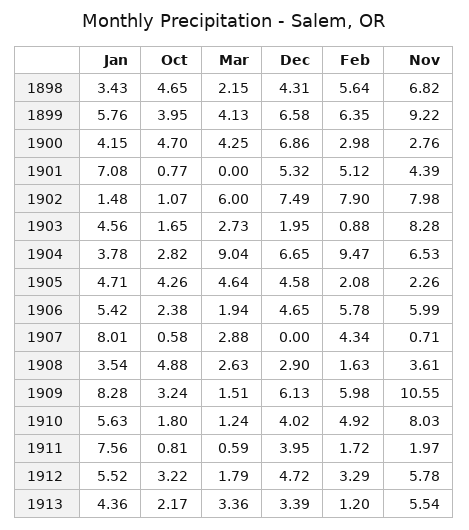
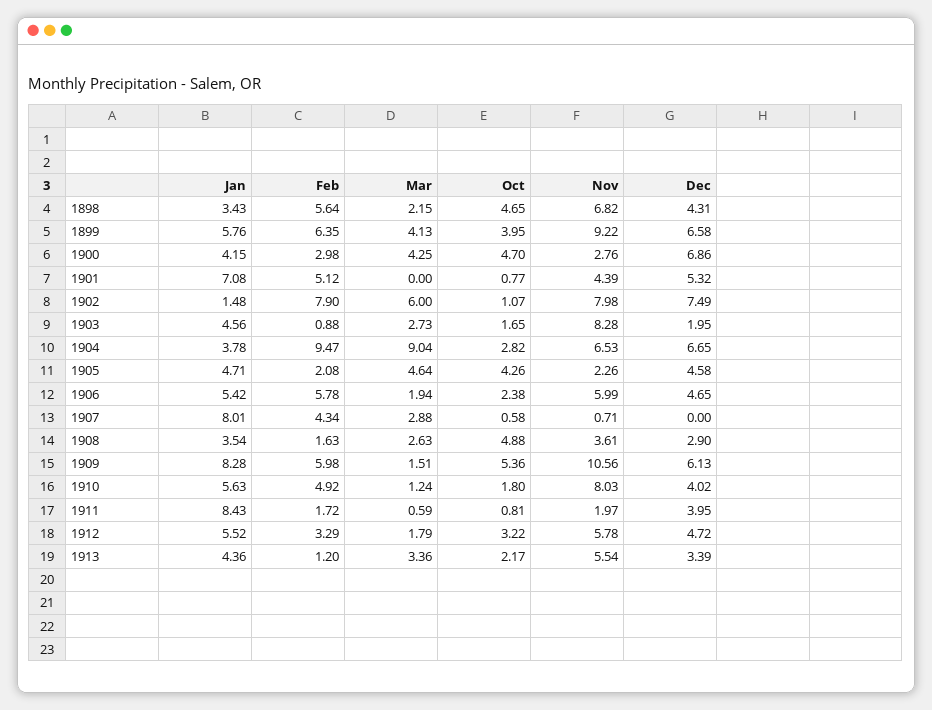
  {
    "Jan": {
      "1898": 3.43,
      "1899": 5.76,
      "1900": 4.15,
      "1901": 7.08,
      "1902": 1.48,
      "1903": 4.56,
      "1904": 3.78,
      "1905": 4.71,
      "1906": 5.42,
      "1907": 8.01,
      "1908": 3.54,
      "1909": 8.28,
      "1910": 5.63,
-     "1911": 7.56,
+     "1911": 8.43,
      "1912": 5.52,
      "1913": 4.36
    },
    "Oct": {
      "1898": 4.65,
      "1899": 3.95,
      "1900": 4.7,
      "1901": 0.77,
      "1902": 1.07,
      "1903": 1.65,
      "1904": 2.82,
      "1905": 4.26,
      "1906": 2.38,
      "1907": 0.58,
      "1908": 4.88,
-     "1909": 3.24,
+     "1909": 5.36,
      "1910": 1.8,
      "1911": 0.81,
      "1912": 3.22,
      "1913": 2.17
    },
    "Mar": {
      "1898": 2.15,
      "1899": 4.13,
      "1900": 4.25,
      "1901": 0,
      "1902": 6,
      "1903": 2.73,
      "1904": 9.04,
      "1905": 4.64,
      "1906": 1.94,
      "1907": 2.88,
      "1908": 2.63,
      "1909": 1.51,
      "1910": 1.24,
      "1911": 0.59,
      "1912": 1.79,
      "1913": 3.36
    },
    "Dec": {
      "1898": 4.31,
      "1899": 6.58,
      "1900": 6.86,
      "1901": 5.32,
      "1902": 7.49,
      "1903": 1.95,
      "1904": 6.65,
      "1905": 4.58,
      "1906": 4.65,
      "1907": 0,
      "1908": 2.9,
      "1909": 6.13,
      "1910": 4.02,
      "1911": 3.95,
      "1912": 4.72,
      "1913": 3.39
    },
    "Feb": {
      "1898": 5.64,
      "1899": 6.35,
      "1900": 2.98,
      "1901": 5.12,
      "1902": 7.9,
      "1903": 0.88,
      "1904": 9.47,
      "1905": 2.08,
      "1906": 5.78,
      "1907": 4.34,
      "1908": 1.63,
      "1909": 5.98,
      "1910": 4.92,
      "1911": 1.72,
      "1912": 3.29,
      "1913": 1.2
    },
    "Nov": {
      "1898": 6.82,
      "1899": 9.22,
      "1900": 2.76,
      "1901": 4.39,
      "1902": 7.98,
      "1903": 8.28,
      "1904": 6.53,
      "1905": 2.26,
      "1906": 5.99,
      "1907": 0.71,
      "1908": 3.61,
-     "1909": 10.55,
+     "1909": 10.56,
      "1910": 8.03,
      "1911": 1.97,
      "1912": 5.78,
      "1913": 5.54
    }
  }

